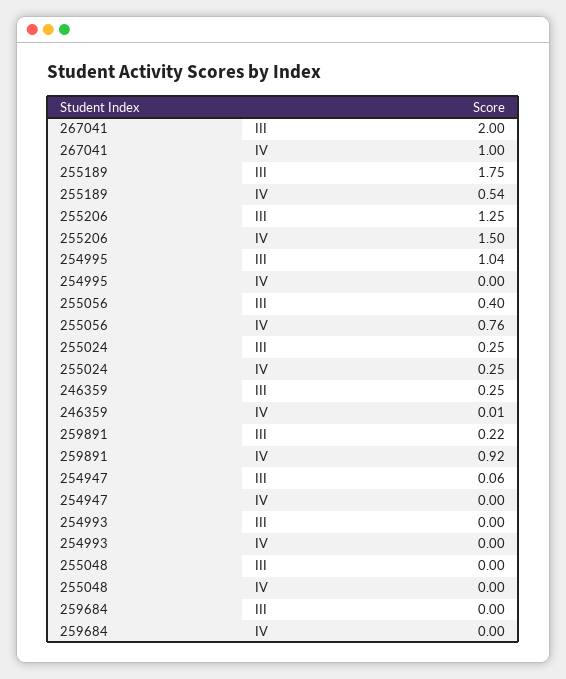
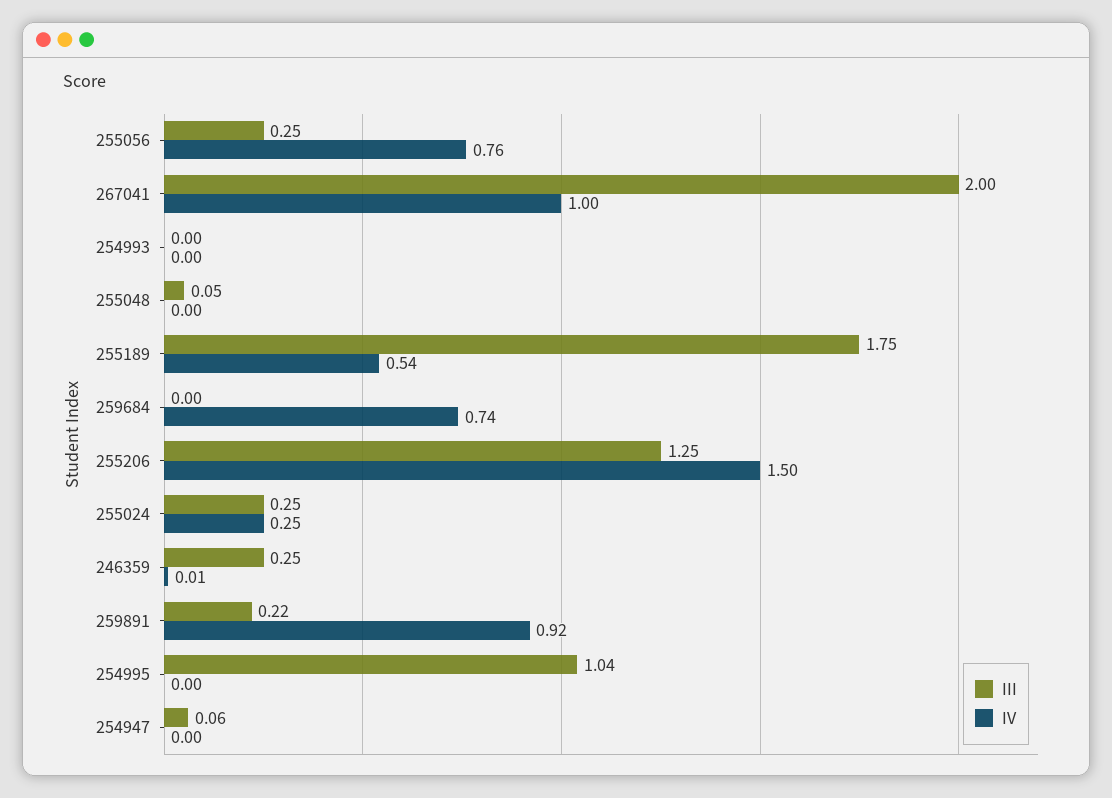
  {
    "III": {
      "267041": 2,
      "255189": 1.75,
      "255206": 1.25,
      "254995": 1.04,
-     "255056": 0.4,
+     "255056": 0.25,
      "255024": 0.25,
      "246359": 0.25,
      "259891": 0.22,
      "254947": 0.06,
      "254993": 0,
-     "255048": 0,
+     "255048": 0.05,
      "259684": 0
    },
    "IV": {
      "267041": 1,
      "255189": 0.54,
      "255206": 1.5,
      "254995": 0,
      "255056": 0.76,
      "255024": 0.25,
      "246359": 0.01,
      "259891": 0.92,
      "254947": 0,
      "254993": 0,
      "255048": 0,
-     "259684": 0
+     "259684": 0.74
    }
  }

